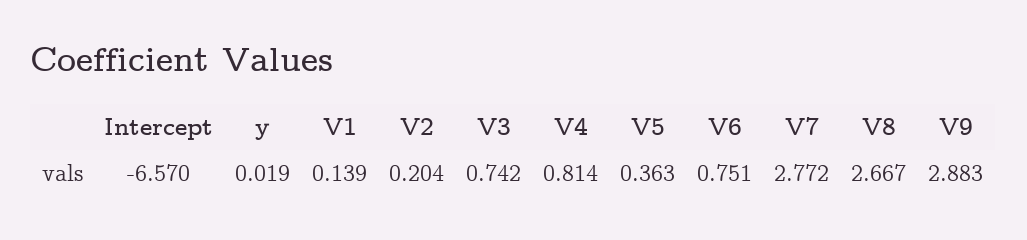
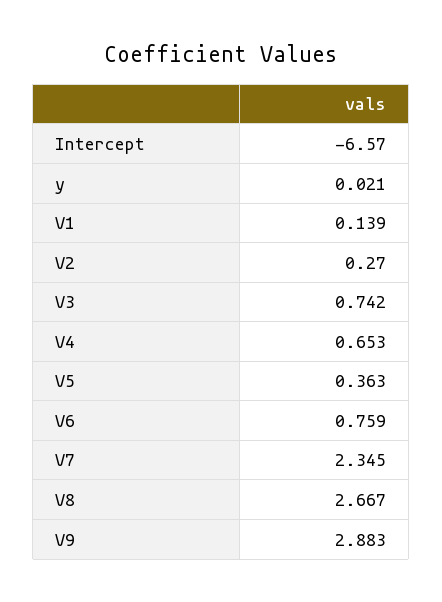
  {
    "Intercept": -6.57,
-   "y": 0.019,
+   "y": 0.021,
    "V1": 0.139,
-   "V2": 0.204,
+   "V2": 0.27,
    "V3": 0.742,
-   "V4": 0.814,
+   "V4": 0.653,
    "V5": 0.363,
-   "V6": 0.751,
+   "V6": 0.759,
-   "V7": 2.772,
+   "V7": 2.345,
    "V8": 2.667,
    "V9": 2.883
  }

